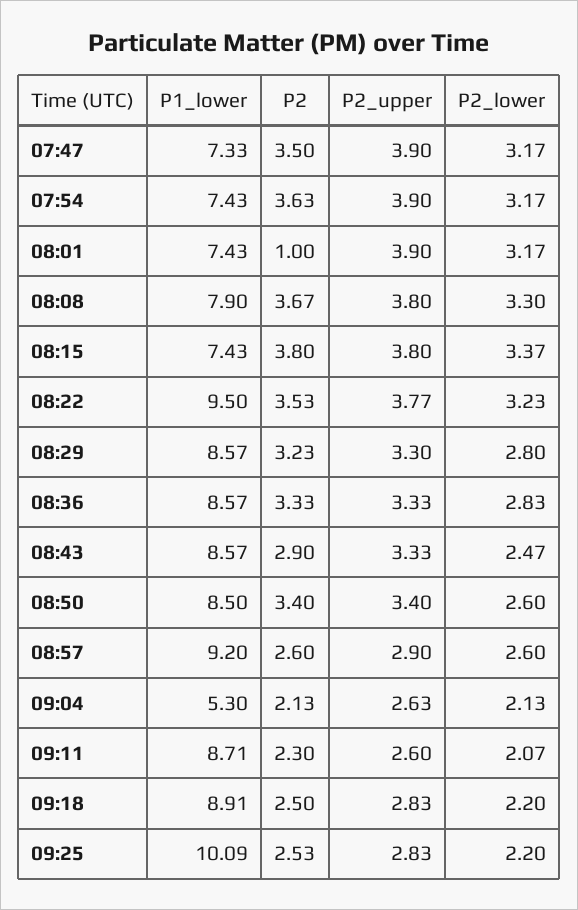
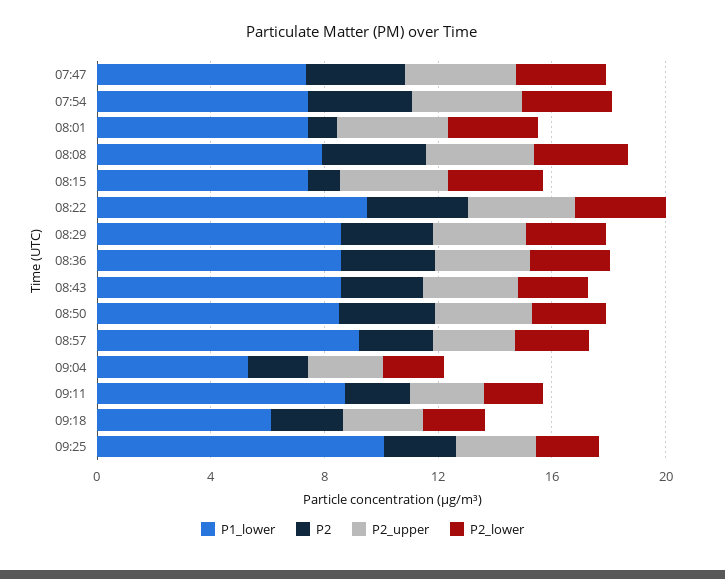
  {
    "P1_lower": {
      "07:47": 7.33,
      "07:54": 7.43,
      "08:01": 7.43,
      "08:08": 7.9,
      "08:15": 7.43,
      "08:22": 9.5,
      "08:29": 8.57,
      "08:36": 8.57,
      "08:43": 8.57,
      "08:50": 8.5,
      "08:57": 9.2,
      "09:04": 5.3,
      "09:11": 8.71,
-     "09:18": 8.91,
+     "09:18": 6,
      "09:25": 10.09
    },
    "P2": {
      "07:47": 3.5,
      "07:54": 3.63,
      "08:01": 1,
      "08:08": 3.67,
-     "08:15": 3.8,
+     "08:15": 1,
      "08:22": 3.53,
      "08:29": 3.23,
      "08:36": 3.33,
      "08:43": 2.9,
      "08:50": 3.4,
      "08:57": 2.6,
      "09:04": 2.13,
      "09:11": 2.3,
      "09:18": 2.5,
      "09:25": 2.53
    },
    "P2_upper": {
      "07:47": 3.9,
      "07:54": 3.9,
      "08:01": 3.9,
      "08:08": 3.8,
      "08:15": 3.8,
      "08:22": 3.77,
      "08:29": 3.3,
      "08:36": 3.33,
      "08:43": 3.33,
      "08:50": 3.4,
      "08:57": 2.9,
      "09:04": 2.63,
      "09:11": 2.6,
      "09:18": 2.83,
      "09:25": 2.83
    },
    "P2_lower": {
      "07:47": 3.17,
      "07:54": 3.17,
      "08:01": 3.17,
      "08:08": 3.3,
      "08:15": 3.37,
      "08:22": 3.23,
      "08:29": 2.8,
      "08:36": 2.83,
      "08:43": 2.47,
      "08:50": 2.6,
      "08:57": 2.6,
      "09:04": 2.13,
      "09:11": 2.07,
      "09:18": 2.2,
      "09:25": 2.2
    }
  }

